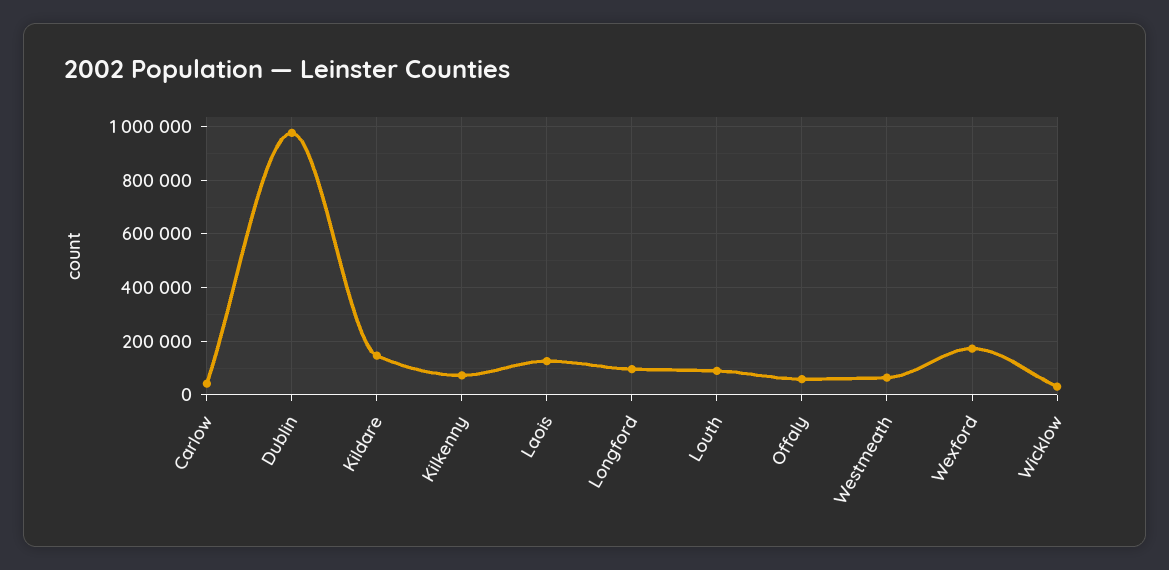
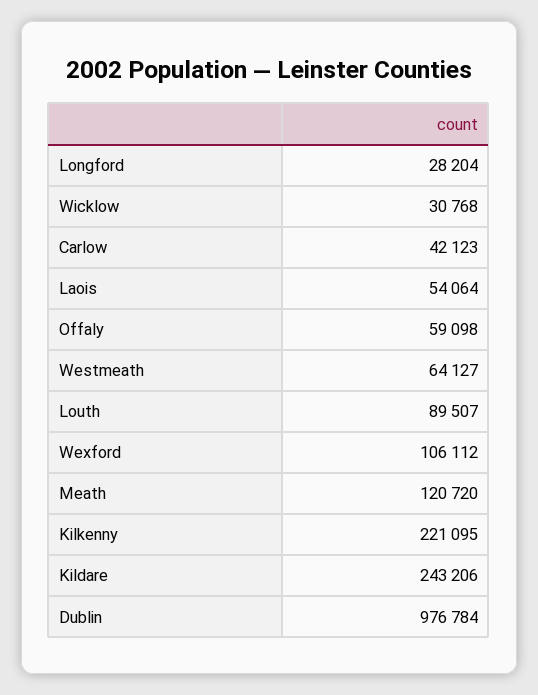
  {
    "Carlow": 42123,
    "Dublin": 976784,
-   "Kildare": 150000,
+   "Kildare": 243206,
-   "Kilkenny": 75000,
+   "Kilkenny": 221095,
-   "Laois": 125000,
+   "Laois": 54064,
-   "Longford": 100000,
+   "Longford": 28204,
    "Louth": 89507,
    "Offaly": 59098,
    "Westmeath": 64127,
-   "Wexford": 175000,
+   "Wexford": 106112,
-   "Wicklow": 30768
+   "Wicklow": 30768,
+   "Meath": 120720
  }

